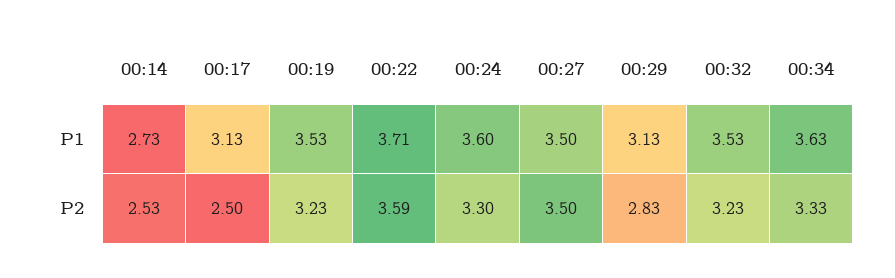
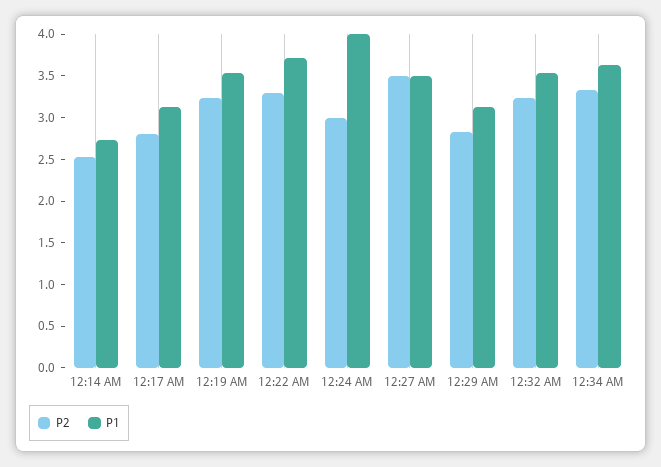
  {
    "P1": {
      "00:14": 2.73,
      "00:17": 3.13,
      "00:19": 3.53,
      "00:22": 3.71,
-     "00:24": 3.6,
+     "00:24": 4,
      "00:27": 3.5,
      "00:29": 3.13,
      "00:32": 3.53,
      "00:34": 3.63
    },
    "P2": {
      "00:14": 2.53,
-     "00:17": 2.5,
+     "00:17": 2.8,
      "00:19": 3.23,
-     "00:22": 3.59,
+     "00:22": 3.3,
-     "00:24": 3.3,
+     "00:24": 3,
      "00:27": 3.5,
      "00:29": 2.83,
      "00:32": 3.23,
      "00:34": 3.33
    }
  }

